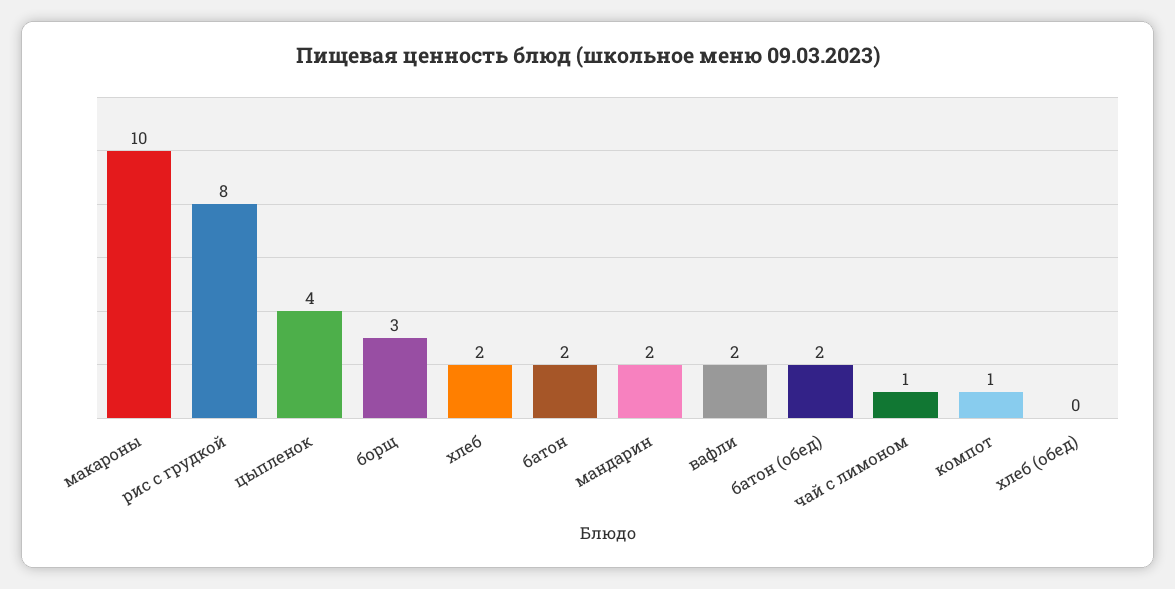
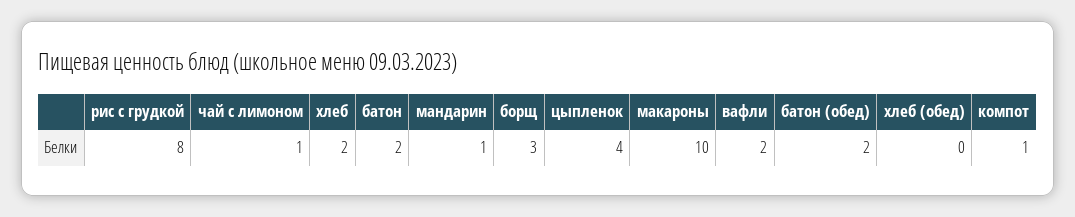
  {
    "макароны": 10,
    "рис с грудкой": 8,
    "цыпленок": 4,
    "борщ": 3,
    "хлеб": 2,
    "батон": 2,
-   "мандарин": 2,
+   "мандарин": 1,
    "вафли": 2,
    "батон (обед)": 2,
    "чай с лимоном": 1,
    "компот": 1,
    "хлеб (обед)": 0
  }

